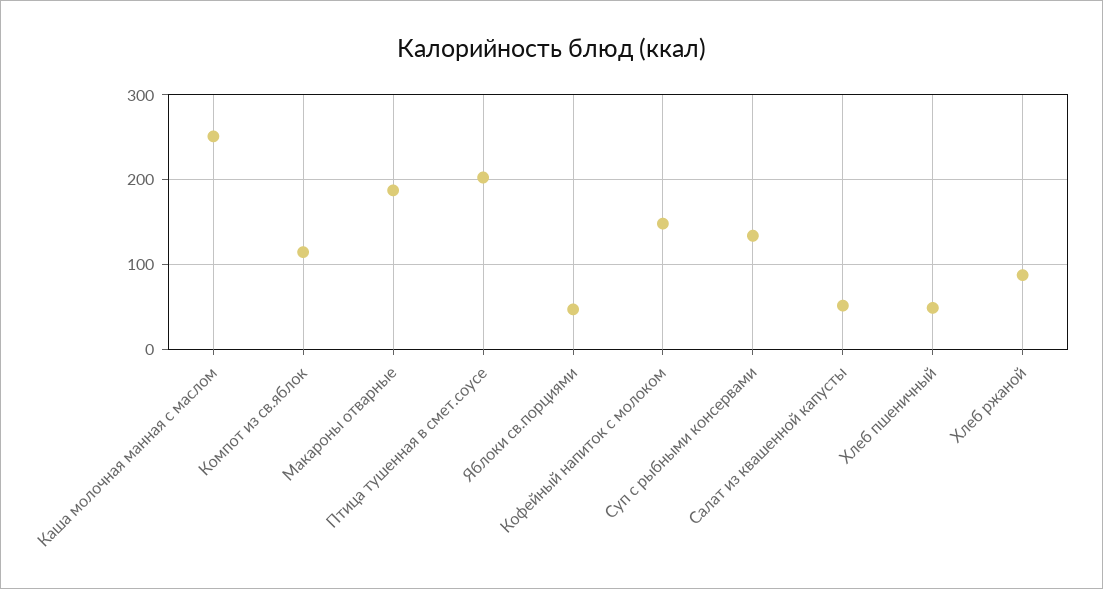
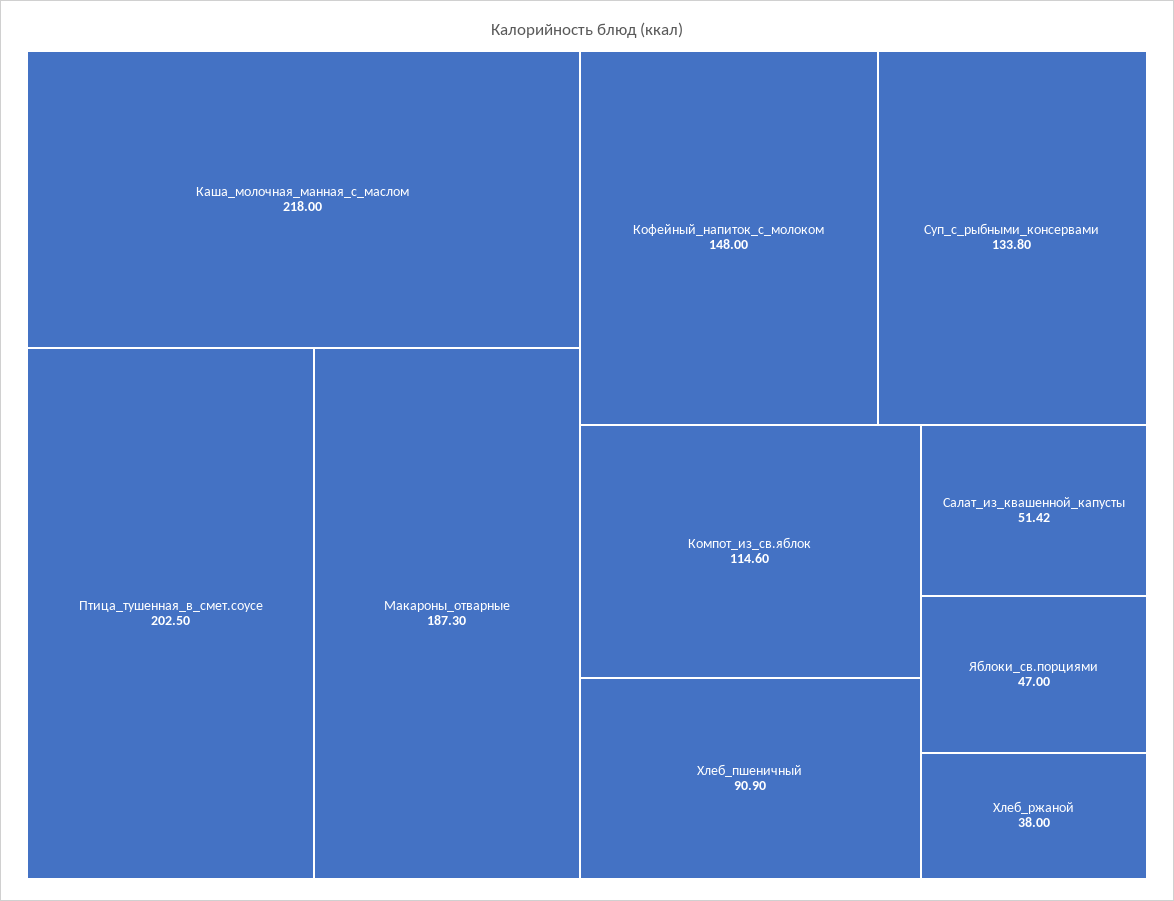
  {
-   "Каша молочная манная с маслом": 250,
+   "Каша молочная манная с маслом": 218,
    "Компот из св.яблок": 114.6,
    "Макароны отварные": 187.3,
    "Птица тушенная в смет.соусе": 202.5,
    "Яблоки св.порциями": 47,
    "Кофейный напиток с молоком": 148,
    "Суп с рыбными консервами": 133.8,
    "Салат из квашенной капусты": 51.42,
-   "Хлеб пшеничный": 50,
+   "Хлеб пшеничный": 90.9,
-   "Хлеб ржаной": 90
+   "Хлеб ржаной": 38
  }

